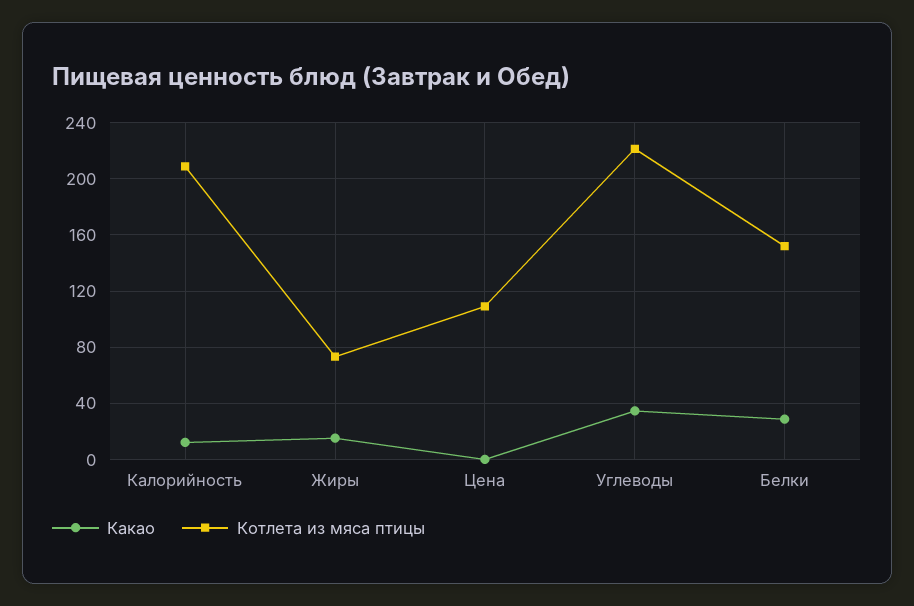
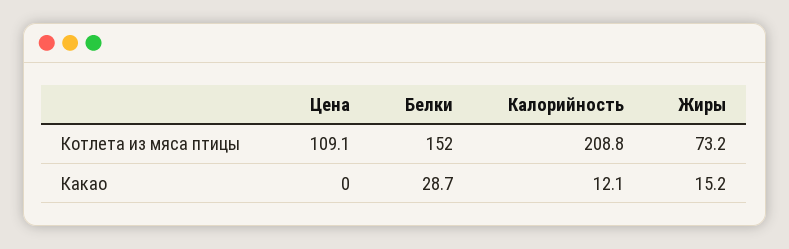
  {
    "Какао": {
      "Калорийность": 12.1,
      "Жиры": 15.2,
      "Цена": 0,
-     "Углеводы": 35,
      "Белки": 28.7
    },
    "Котлета из мяса птицы": {
      "Калорийность": 208.8,
      "Жиры": 73.2,
      "Цена": 109.1,
-     "Углеводы": 220,
      "Белки": 152
    }
  }

